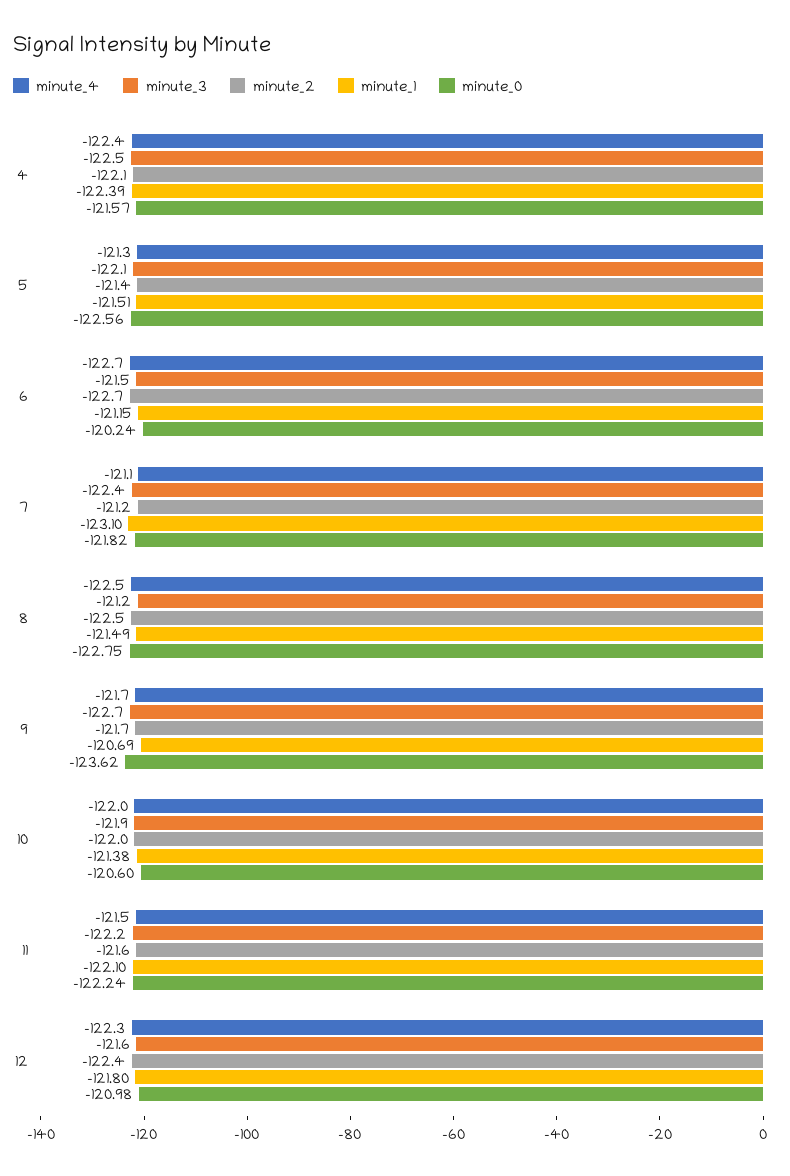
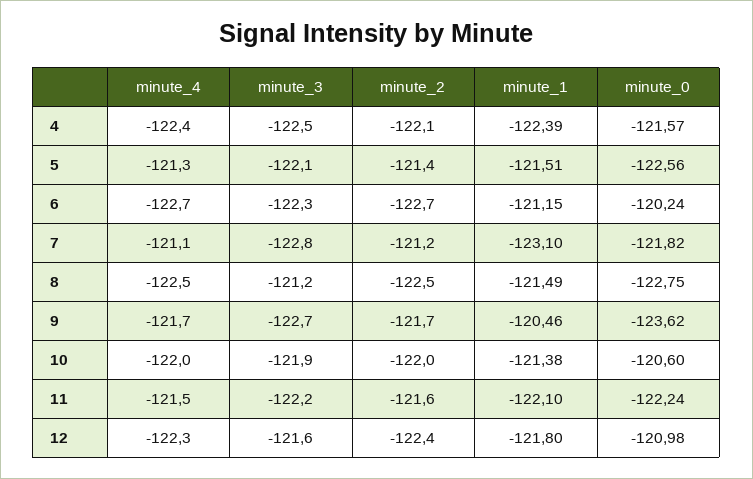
  {
    "minute_4": {
      "4": -122.4,
      "5": -121.3,
      "6": -122.7,
      "7": -121.1,
      "8": -122.5,
      "9": -121.7,
      "10": -122,
      "11": -121.5,
      "12": -122.3
    },
    "minute_3": {
      "4": -122.5,
      "5": -122.1,
-     "6": -121.5,
+     "6": -122.3,
-     "7": -122.4,
+     "7": -122.8,
      "8": -121.2,
      "9": -122.7,
      "10": -121.9,
      "11": -122.2,
      "12": -121.6
    },
    "minute_2": {
      "4": -122.1,
      "5": -121.4,
      "6": -122.7,
      "7": -121.2,
      "8": -122.5,
      "9": -121.7,
      "10": -122,
      "11": -121.6,
      "12": -122.4
    },
    "minute_1": {
      "4": -122.39,
      "5": -121.51,
      "6": -121.15,
      "7": -123.1,
      "8": -121.49,
-     "9": -120.69,
+     "9": -120.46,
      "10": -121.38,
      "11": -122.1,
      "12": -121.8
    },
    "minute_0": {
      "4": -121.57,
      "5": -122.56,
      "6": -120.24,
      "7": -121.82,
      "8": -122.75,
      "9": -123.62,
      "10": -120.6,
      "11": -122.24,
      "12": -120.98
    }
  }

